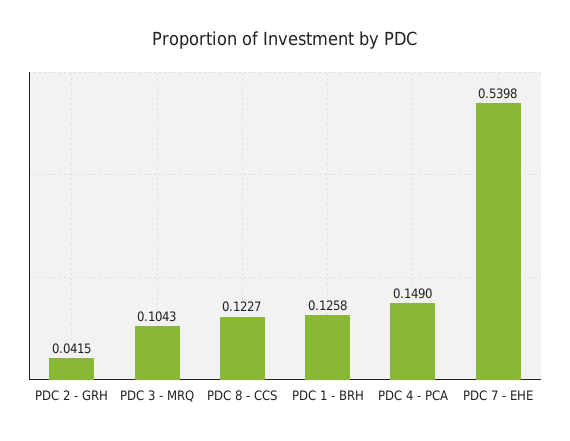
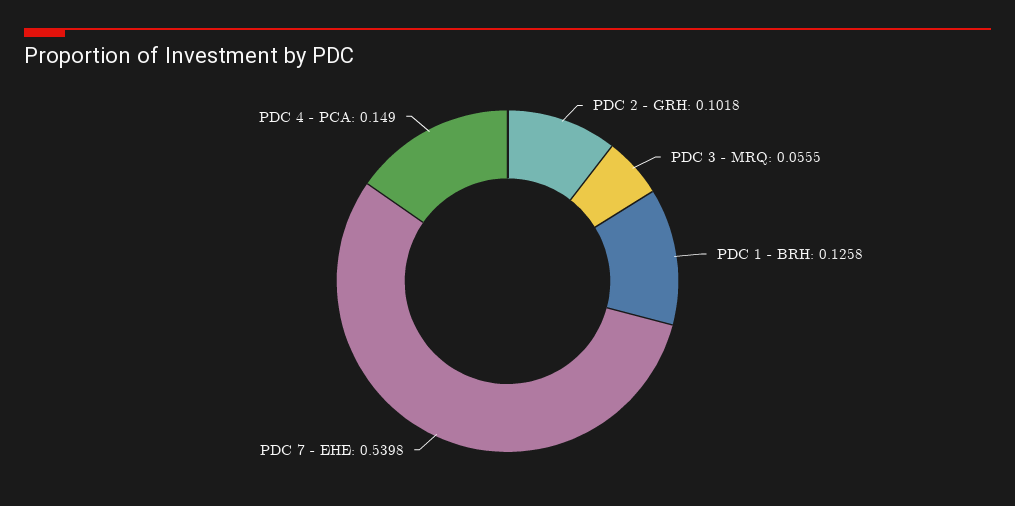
  {
-   "PDC 2 - GRH": 0.0415,
+   "PDC 2 - GRH": 0.1018,
-   "PDC 3 - MRQ": 0.1043,
+   "PDC 3 - MRQ": 0.0555,
-   "PDC 8 - CCS": 0.1227,
    "PDC 1 - BRH": 0.1258,
    "PDC 4 - PCA": 0.149,
    "PDC 7 - EHE": 0.5398
  }

